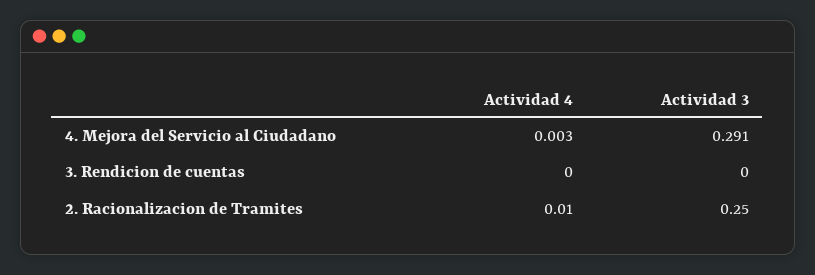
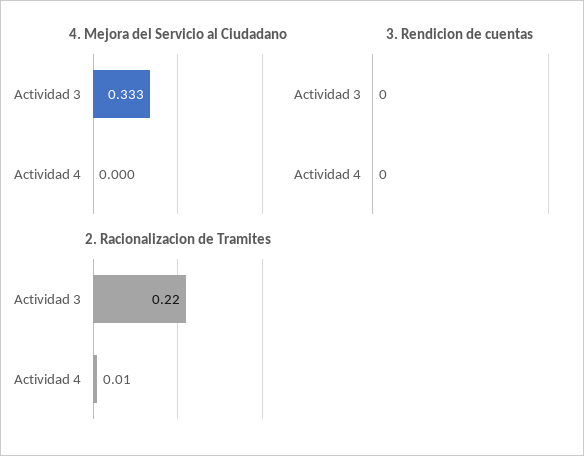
  {
    "4. Mejora del Servicio al Ciudadano": {
-     "Actividad 4": 0.003,
+     "Actividad 4": 0,
-     "Actividad 3": 0.291
+     "Actividad 3": 0.333
    },
    "3. Rendicion de cuentas": {
      "Actividad 4": 0,
      "Actividad 3": 0
    },
    "2. Racionalizacion de Tramites": {
      "Actividad 4": 0.01,
-     "Actividad 3": 0.25
+     "Actividad 3": 0.22
    }
  }

